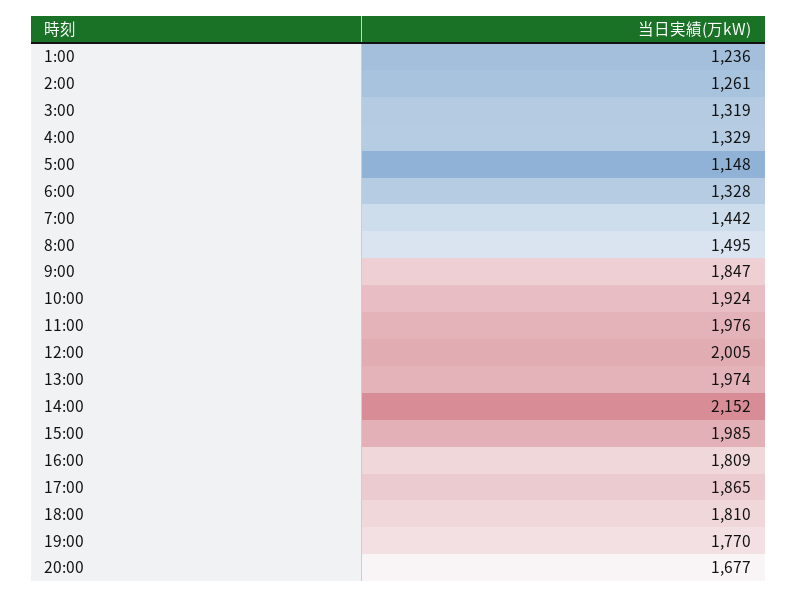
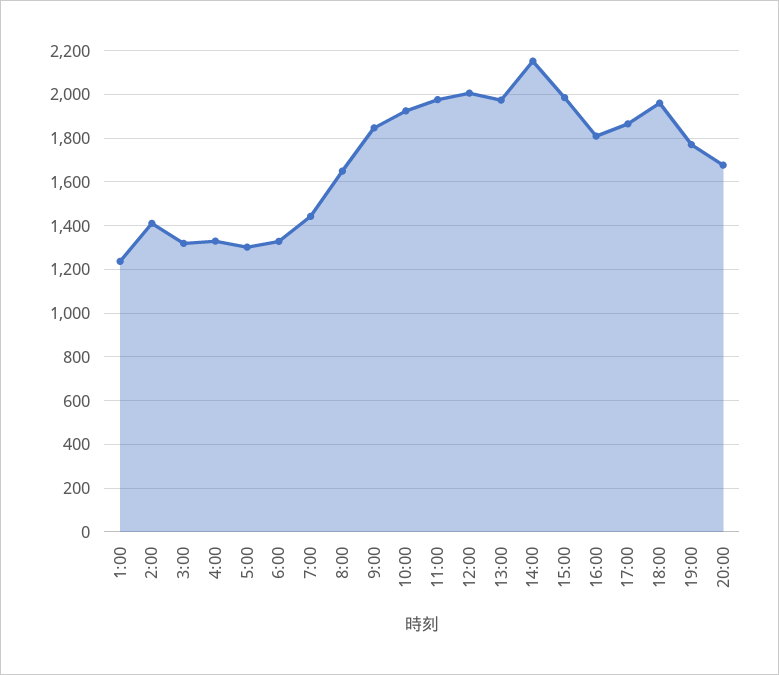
  {
    "1:00": 1236,
-   "2:00": 1261,
+   "2:00": 1400,
    "3:00": 1319,
    "4:00": 1329,
-   "5:00": 1148,
+   "5:00": 1300,
    "6:00": 1328,
    "7:00": 1442,
-   "8:00": 1495,
+   "8:00": 1650,
    "9:00": 1847,
    "10:00": 1924,
    "11:00": 1976,
    "12:00": 2005,
    "13:00": 1974,
    "14:00": 2152,
    "15:00": 1985,
    "16:00": 1809,
    "17:00": 1865,
-   "18:00": 1810,
+   "18:00": 1950,
    "19:00": 1770,
    "20:00": 1677
  }

